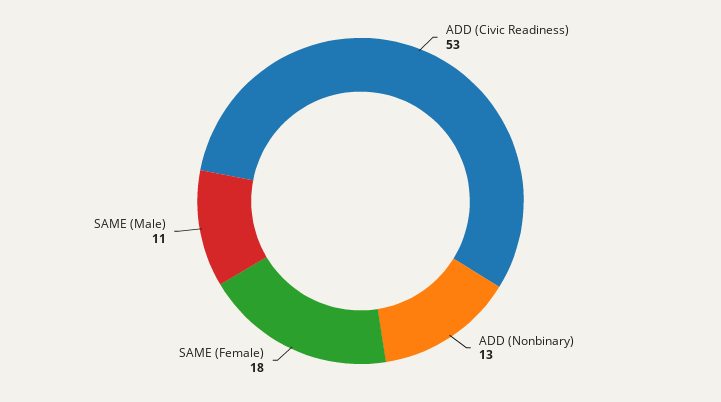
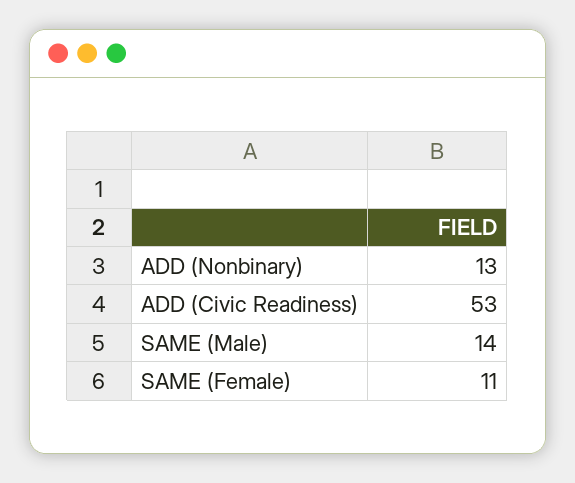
  {
    "ADD (Civic Readiness)": 53,
    "ADD (Nonbinary)": 13,
-   "SAME (Female)": 18,
+   "SAME (Female)": 11,
-   "SAME (Male)": 11
+   "SAME (Male)": 14
  }

